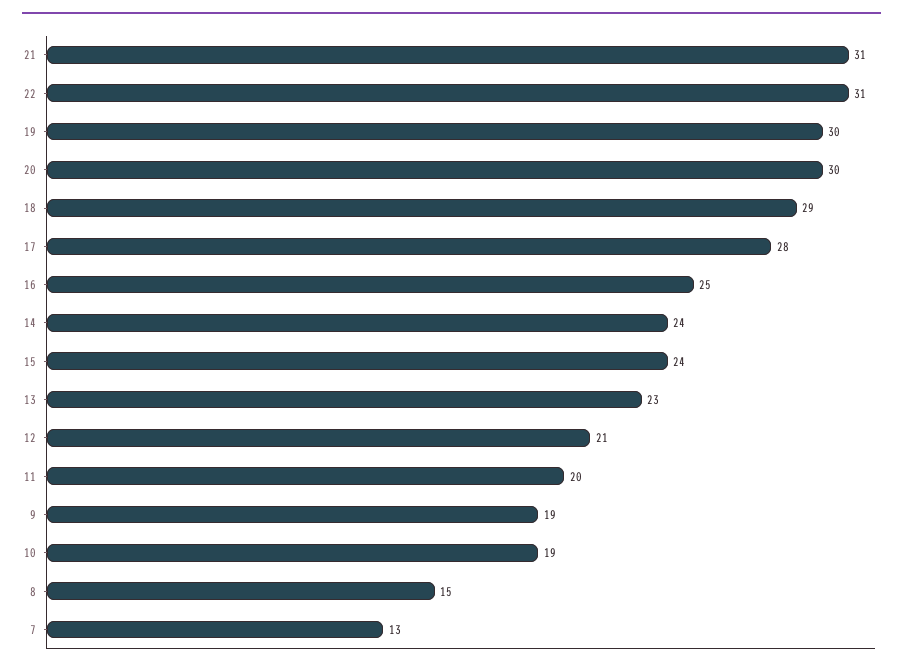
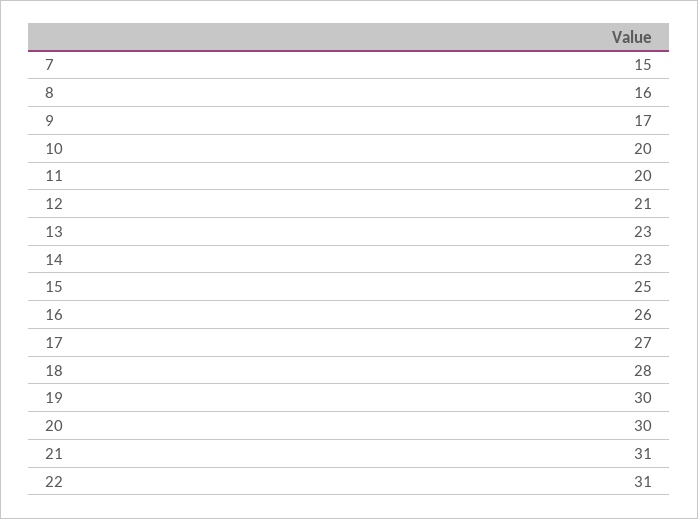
  {
    "21": 31,
    "22": 31,
    "19": 30,
    "20": 30,
-   "18": 29,
+   "18": 28,
-   "17": 28,
+   "17": 27,
-   "16": 25,
+   "16": 26,
-   "14": 24,
+   "14": 23,
-   "15": 24,
+   "15": 25,
    "13": 23,
    "12": 21,
    "11": 20,
-   "9": 19,
+   "9": 17,
-   "10": 19,
+   "10": 20,
-   "8": 15,
+   "8": 16,
-   "7": 13
+   "7": 15
  }

